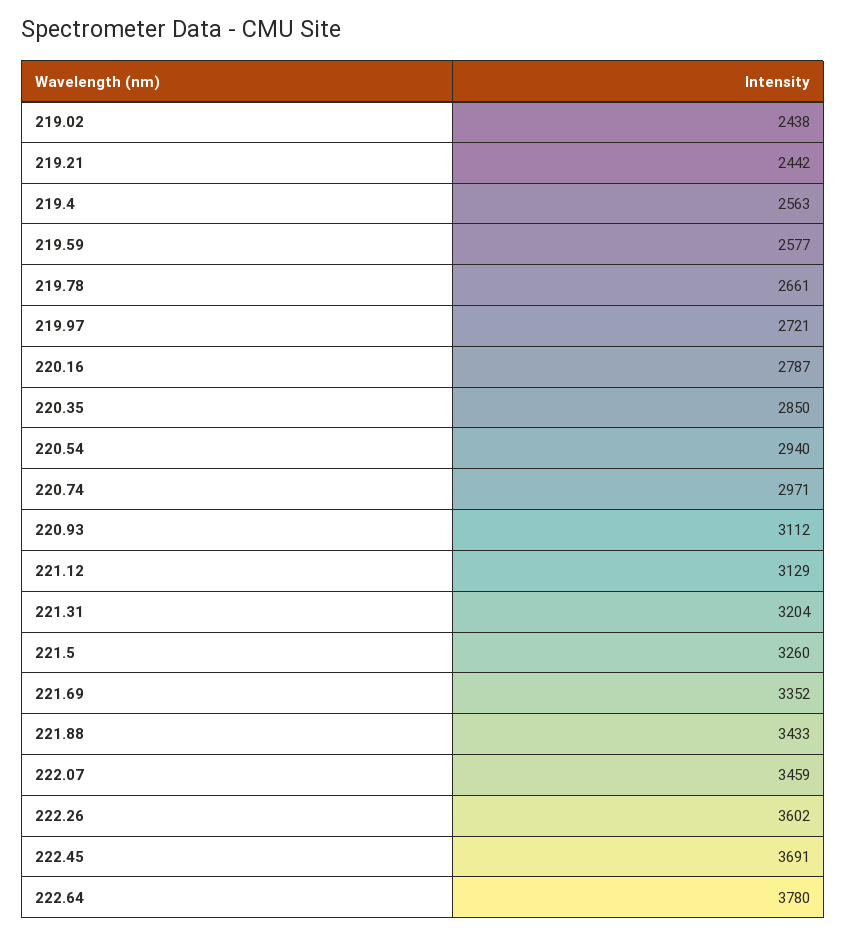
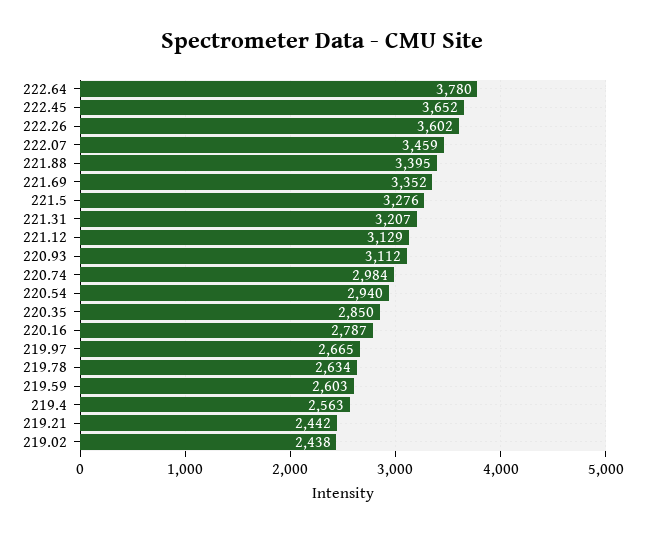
  {
    "219.02": 2438,
    "219.21": 2442,
    "219.4": 2563,
-   "219.59": 2577,
+   "219.59": 2603,
-   "219.78": 2661,
+   "219.78": 2634,
-   "219.97": 2721,
+   "219.97": 2665,
    "220.16": 2787,
    "220.35": 2850,
    "220.54": 2940,
-   "220.74": 2971,
+   "220.74": 2984,
    "220.93": 3112,
    "221.12": 3129,
-   "221.31": 3204,
+   "221.31": 3207,
-   "221.5": 3260,
+   "221.5": 3276,
    "221.69": 3352,
-   "221.88": 3433,
+   "221.88": 3395,
    "222.07": 3459,
    "222.26": 3602,
-   "222.45": 3691,
+   "222.45": 3652,
    "222.64": 3780
  }

